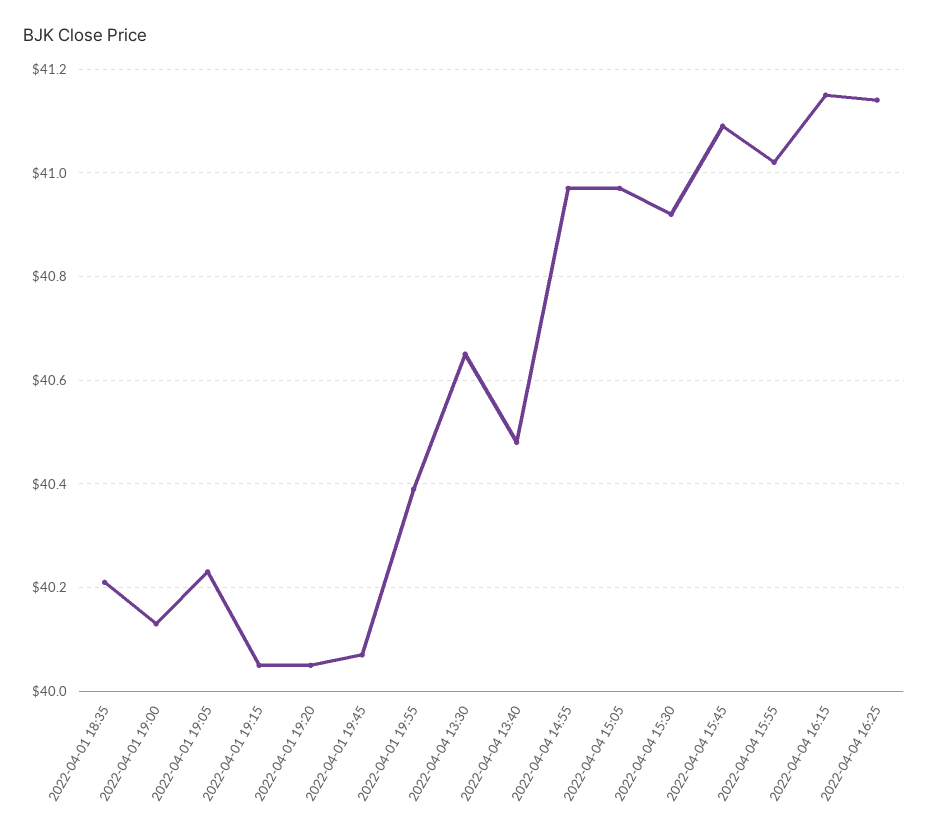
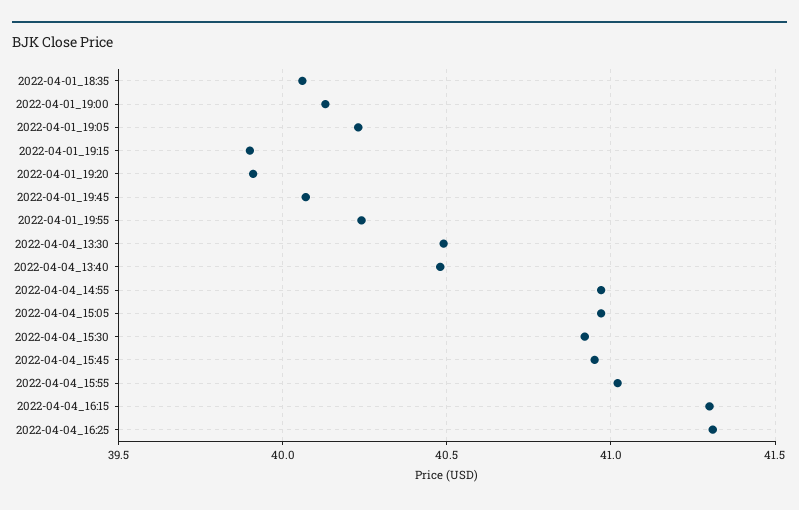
  {
-   "2022-04-01 18:35": 40.2,
+   "2022-04-01 18:35": 40.05,
    "2022-04-01 19:00": 40.15,
    "2022-04-01 19:05": 40.25,
-   "2022-04-01 19:15": 40.05,
+   "2022-04-01 19:15": 39.9,
-   "2022-04-01 19:20": 40.05,
+   "2022-04-01 19:20": 39.9,
    "2022-04-01 19:45": 40.05,
-   "2022-04-01 19:55": 40.4,
+   "2022-04-01 19:55": 40.25,
-   "2022-04-04 13:30": 40.65,
+   "2022-04-04 13:30": 40.5,
    "2022-04-04 13:40": 40.5,
    "2022-04-04 14:55": 40.95,
    "2022-04-04 15:05": 40.95,
    "2022-04-04 15:30": 40.9,
-   "2022-04-04 15:45": 41.1,
+   "2022-04-04 15:45": 40.95,
    "2022-04-04 15:55": 41,
-   "2022-04-04 16:15": 41.15,
+   "2022-04-04 16:15": 41.3,
-   "2022-04-04 16:25": 41.15
+   "2022-04-04 16:25": 41.3
  }

